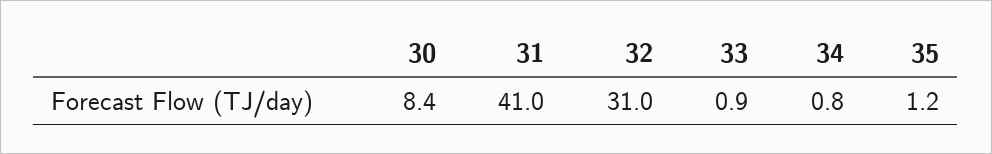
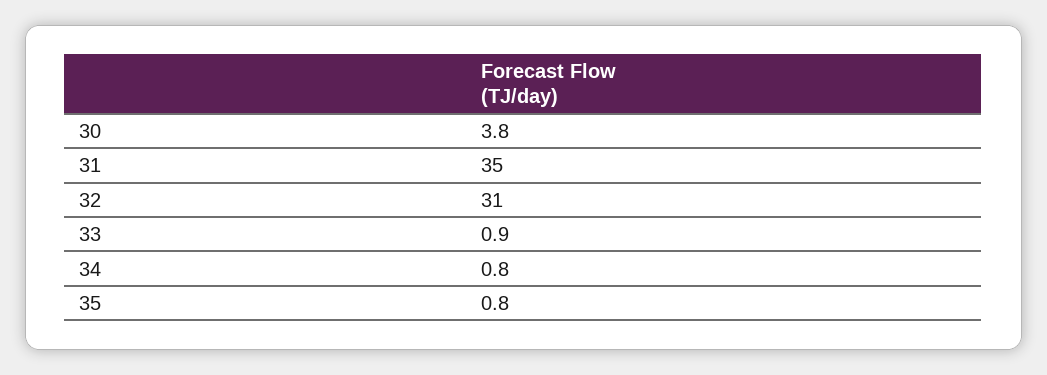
  {
-   "30": 8.4,
+   "30": 3.8,
-   "31": 41,
+   "31": 35,
    "32": 31,
    "33": 0.9,
    "34": 0.8,
-   "35": 1.2
+   "35": 0.8
  }

